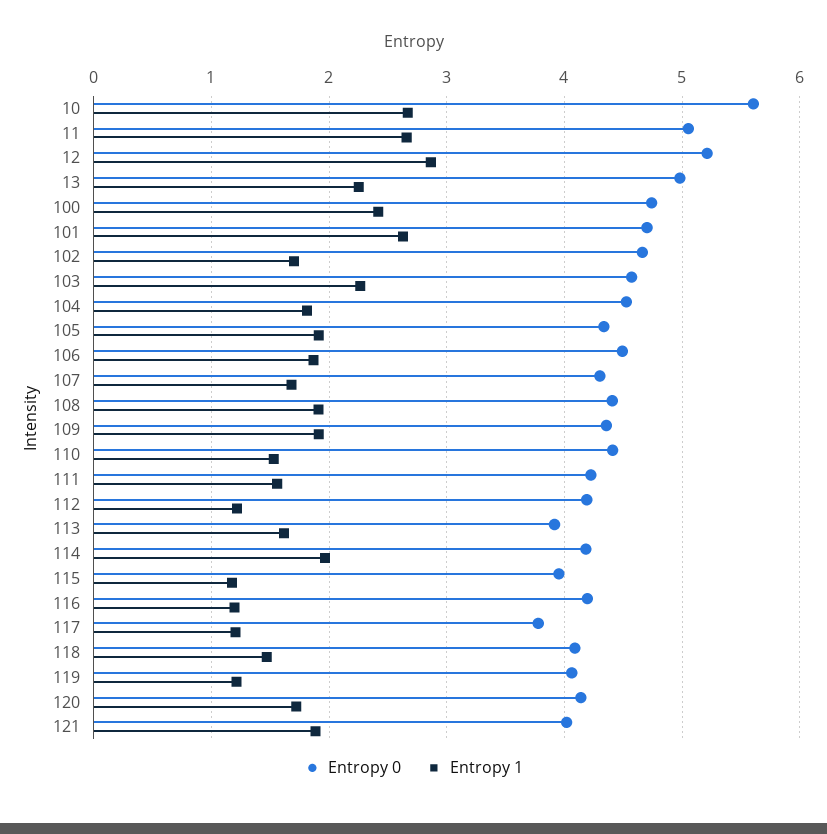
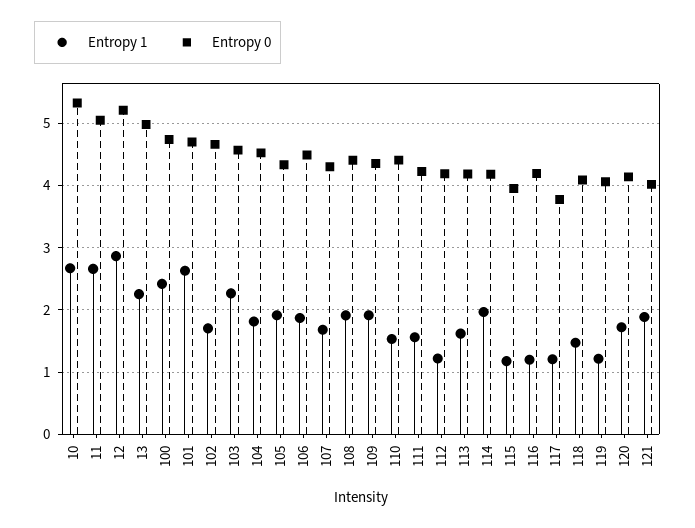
  {
    "Entropy 0": {
-     "10": 5.6,
+     "10": 5.3,
      "11": 5.1,
      "12": 5.2,
      "13": 5,
      "100": 4.7,
      "101": 4.7,
      "102": 4.7,
      "103": 4.6,
      "104": 4.5,
      "105": 4.3,
      "106": 4.5,
      "107": 4.3,
      "108": 4.4,
      "109": 4.4,
      "110": 4.4,
      "111": 4.2,
      "112": 4.2,
-     "113": 3.9,
+     "113": 4.2,
      "114": 4.2,
      "115": 4,
      "116": 4.2,
      "117": 3.8,
      "118": 4.1,
      "119": 4.1,
      "120": 4.1,
      "121": 4
    },
    "Entropy 1": {
      "10": 2.7,
      "11": 2.7,
      "12": 2.9,
      "13": 2.3,
      "100": 2.4,
      "101": 2.6,
      "102": 1.7,
      "103": 2.3,
      "104": 1.8,
      "105": 1.9,
      "106": 1.9,
      "107": 1.7,
      "108": 1.9,
      "109": 1.9,
      "110": 1.5,
      "111": 1.6,
      "112": 1.2,
      "113": 1.6,
      "114": 2,
      "115": 1.2,
      "116": 1.2,
      "117": 1.2,
      "118": 1.5,
      "119": 1.2,
      "120": 1.7,
      "121": 1.9
    }
  }

